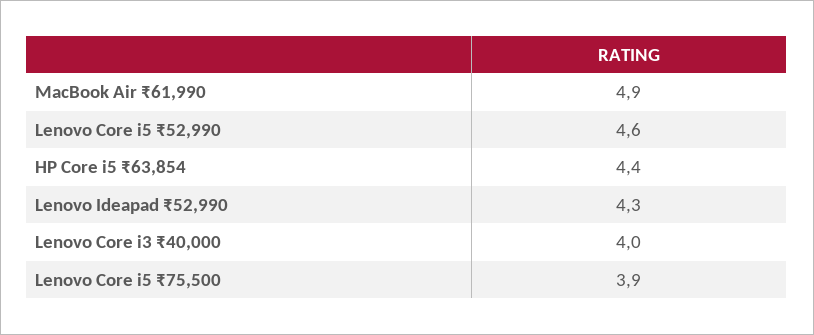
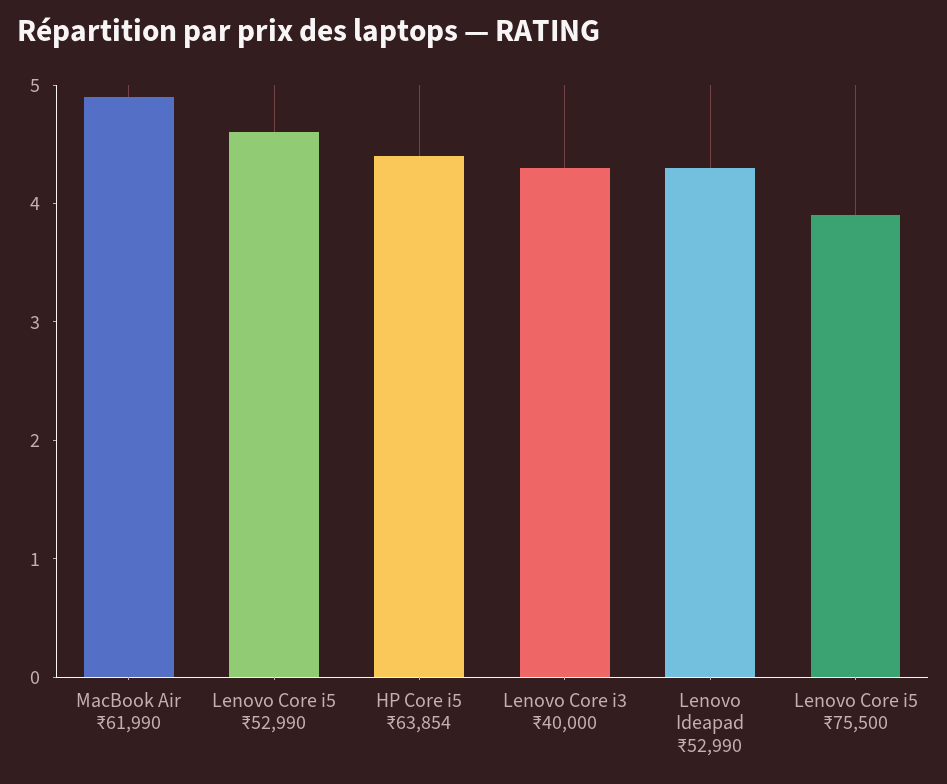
  {
    "MacBook Air ₹61,990": 4.9,
    "Lenovo Core i5 ₹52,990": 4.6,
    "HP Core i5 ₹63,854": 4.4,
    "Lenovo Ideapad ₹52,990": 4.3,
-   "Lenovo Core i3 ₹40,000": 4,
+   "Lenovo Core i3 ₹40,000": 4.3,
    "Lenovo Core i5 ₹75,500": 3.9
  }

